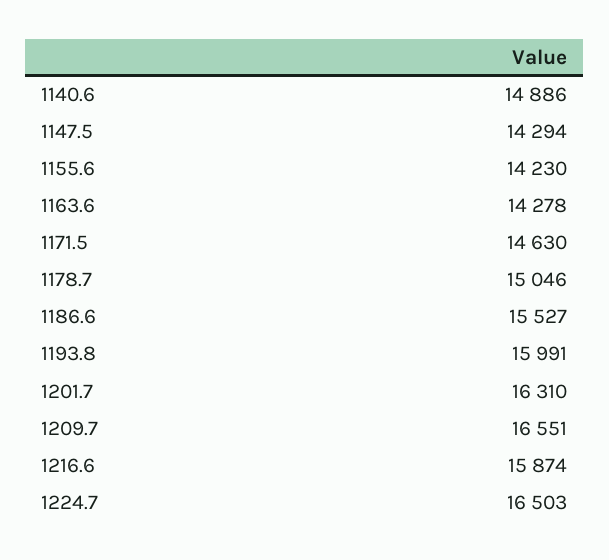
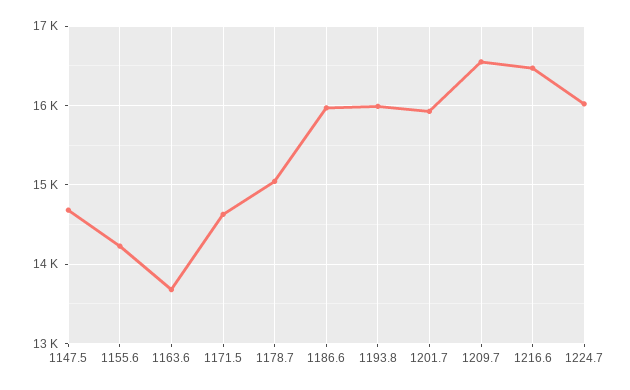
  {
-   "1140.6": 14886,
-   "1147.5": 14294,
+   "1147.5": 14700,
    "1155.6": 14230,
-   "1163.6": 14278,
+   "1163.6": 13700,
    "1171.5": 14630,
    "1178.7": 15046,
-   "1186.6": 15527,
+   "1186.6": 16000,
    "1193.8": 15991,
-   "1201.7": 16310,
+   "1201.7": 15900,
    "1209.7": 16551,
-   "1216.6": 15874,
+   "1216.6": 16500,
-   "1224.7": 16503
+   "1224.7": 16000
  }

